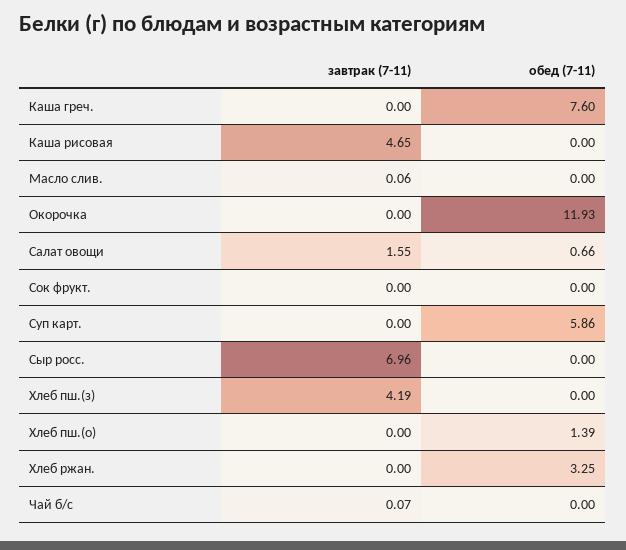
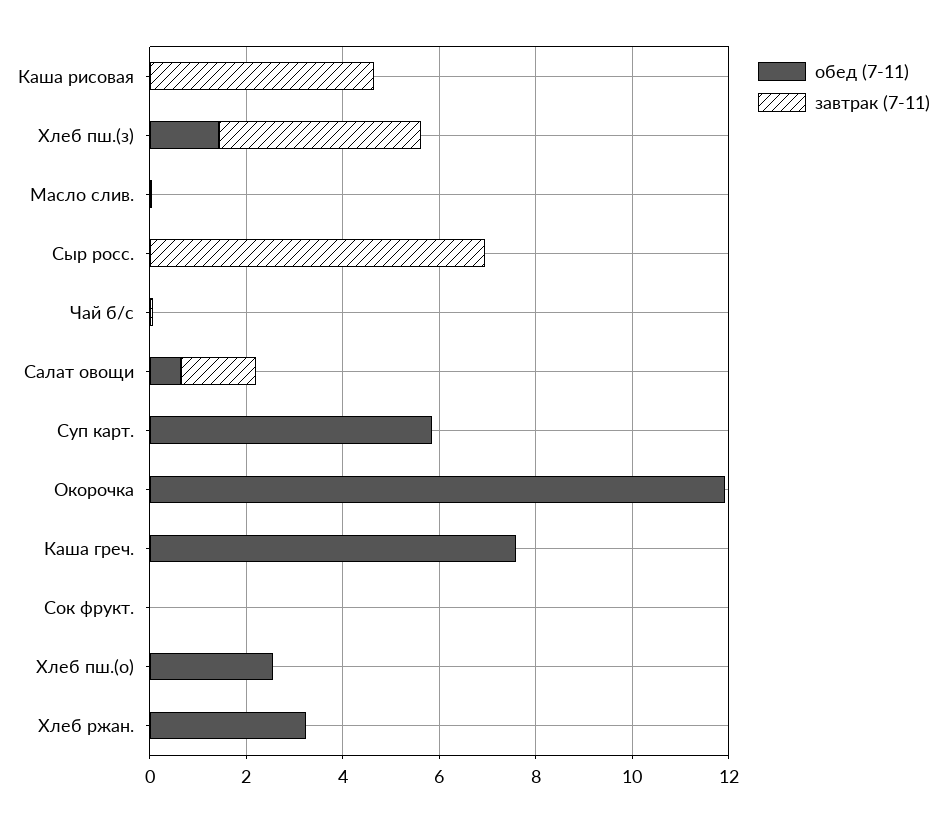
  {
    "завтрак (7-11)": {
      "Каша греч.": 0,
      "Каша рисовая": 4.65,
      "Масло слив.": 0.06,
      "Окорочка": 0,
      "Салат овощи": 1.55,
      "Сок фрукт.": 0,
      "Суп карт.": 0,
      "Сыр росс.": 6.96,
      "Хлеб пш.(з)": 4.19,
      "Хлеб пш.(о)": 0,
      "Хлеб ржан.": 0,
      "Чай б/с": 0.07
    },
    "обед (7-11)": {
      "Каша греч.": 7.6,
      "Каша рисовая": 0,
      "Масло слив.": 0,
      "Окорочка": 11.93,
      "Салат овощи": 0.66,
      "Сок фрукт.": 0,
      "Суп карт.": 5.86,
      "Сыр росс.": 0,
-     "Хлеб пш.(з)": 0,
+     "Хлеб пш.(з)": 1.5,
-     "Хлеб пш.(о)": 1.39,
+     "Хлеб пш.(о)": 2.5,
      "Хлеб ржан.": 3.25,
      "Чай б/с": 0
    }
  }

